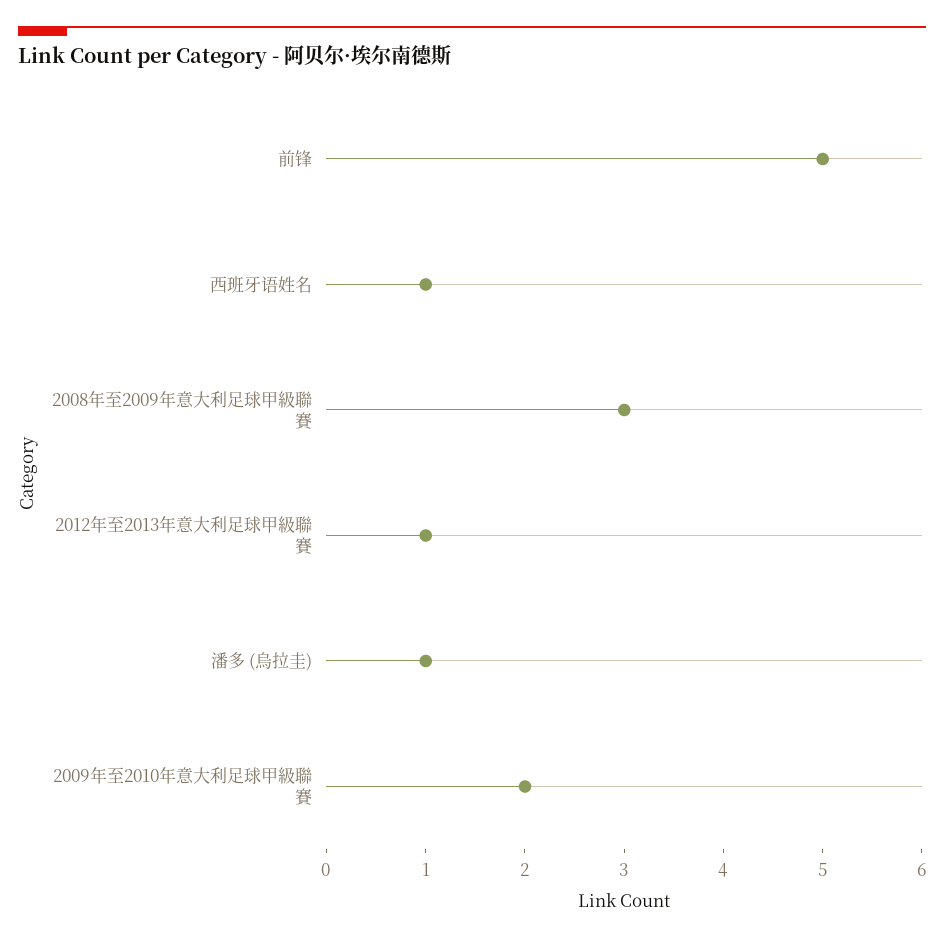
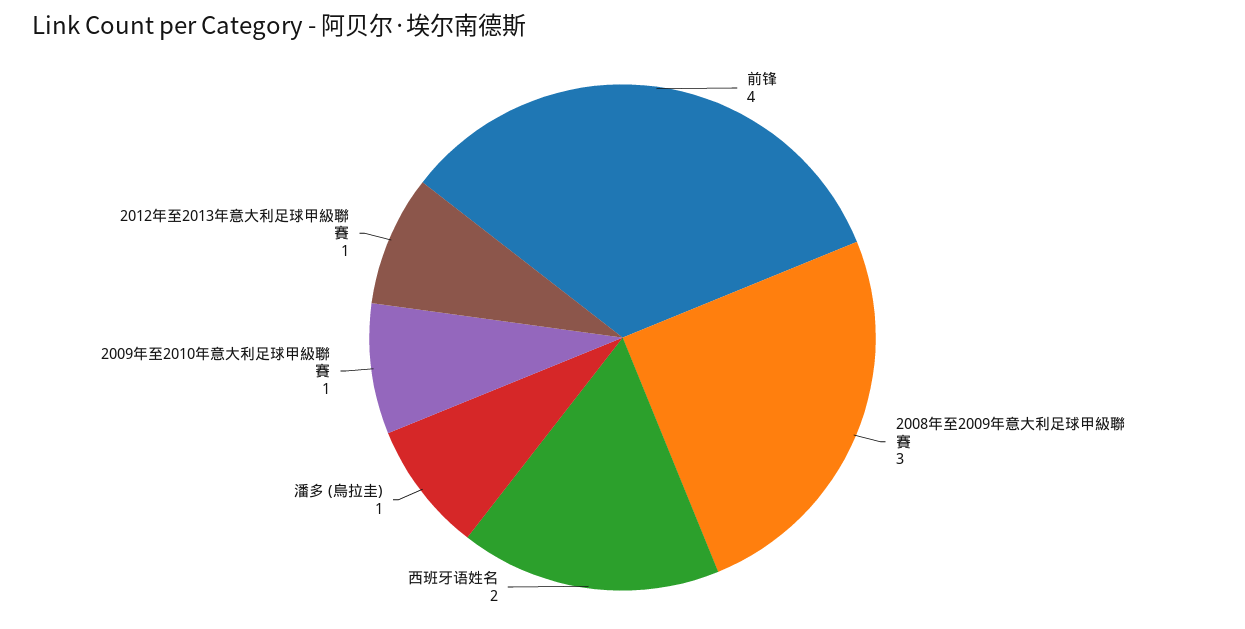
  {
-   "前锋": 5,
+   "前锋": 4,
-   "西班牙语姓名": 1,
+   "西班牙语姓名": 2,
    "2008年至2009年意大利足球甲級聯賽": 3,
    "2012年至2013年意大利足球甲級聯賽": 1,
    "潘多 (烏拉圭)": 1,
-   "2009年至2010年意大利足球甲級聯賽": 2
+   "2009年至2010年意大利足球甲級聯賽": 1
  }

